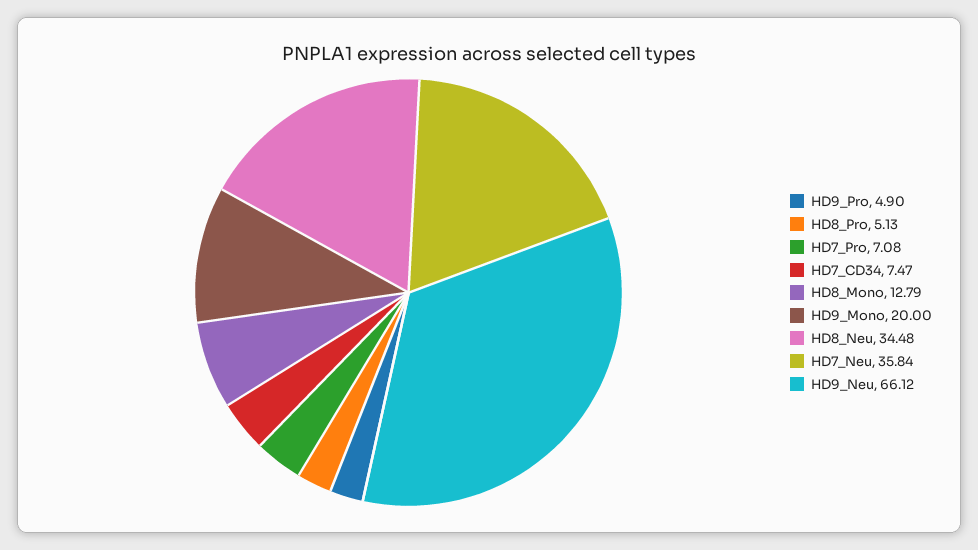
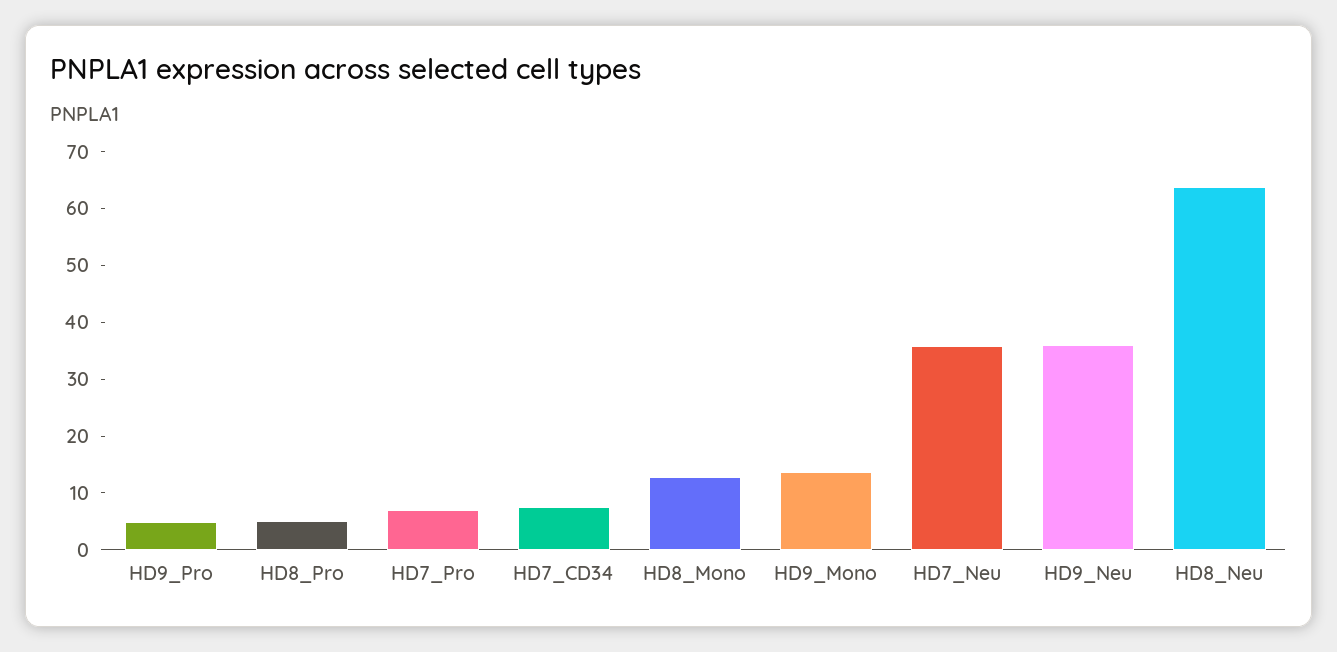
  {
    "HD9_Pro": 4.9,
    "HD8_Pro": 5.13,
    "HD7_Pro": 7.08,
    "HD7_CD34": 7.47,
    "HD8_Mono": 12.79,
-   "HD9_Mono": 20,
+   "HD9_Mono": 14,
-   "HD8_Neu": 34.48,
+   "HD8_Neu": 64,
    "HD7_Neu": 35.84,
-   "HD9_Neu": 66.12
+   "HD9_Neu": 36
  }

